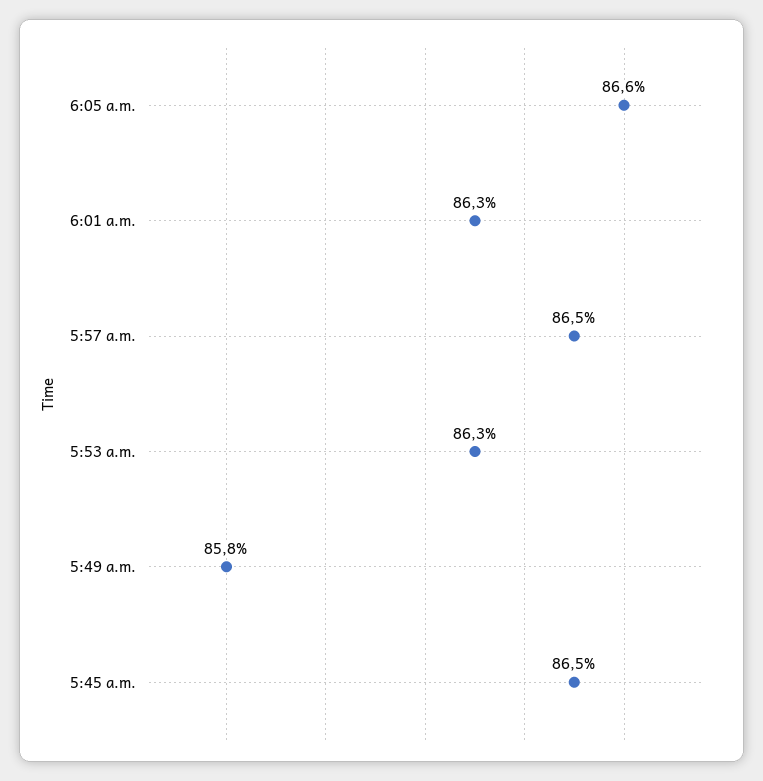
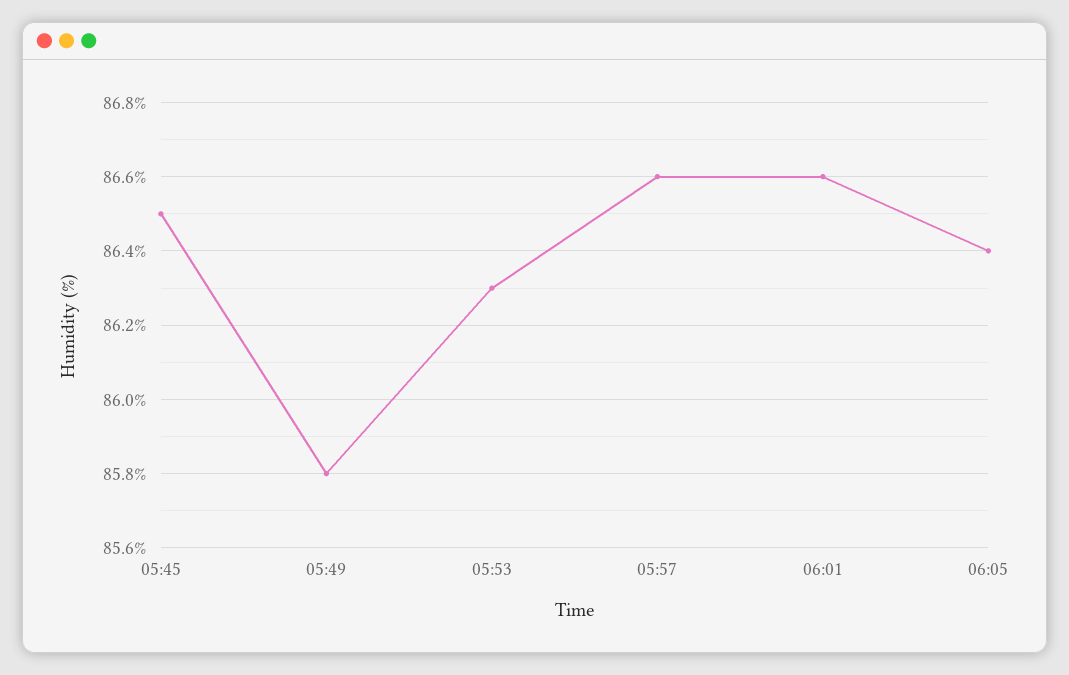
  {
-   "6:05 a.m.": 86.6,
+   "6:05 a.m.": 86.4,
-   "6:01 a.m.": 86.3,
+   "6:01 a.m.": 86.6,
-   "5:57 a.m.": 86.5,
+   "5:57 a.m.": 86.6,
    "5:53 a.m.": 86.3,
    "5:49 a.m.": 85.8,
    "5:45 a.m.": 86.5
  }

